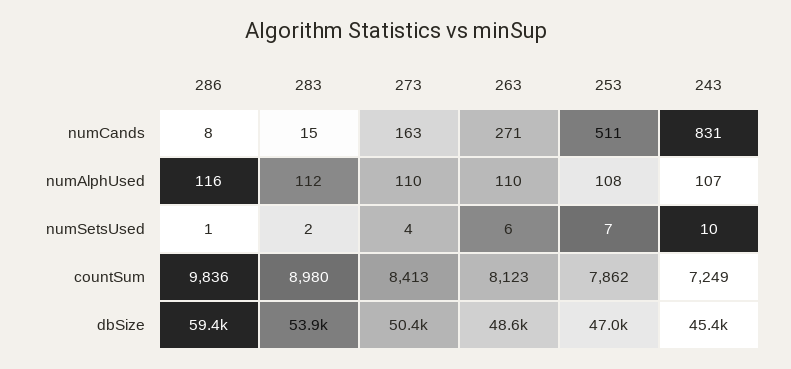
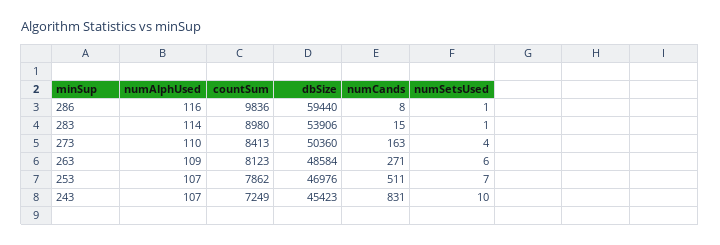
  {
    "286": {
      "numCands": 8,
      "numAlphUsed": 116,
      "numSetsUsed": 1,
      "countSum": 9836,
      "dbSize": 59440
    },
    "283": {
      "numCands": 15,
-     "numAlphUsed": 112,
+     "numAlphUsed": 114,
-     "numSetsUsed": 2,
+     "numSetsUsed": 1,
      "countSum": 8980,
      "dbSize": 53906
    },
    "273": {
      "numCands": 163,
      "numAlphUsed": 110,
      "numSetsUsed": 4,
      "countSum": 8413,
      "dbSize": 50360
    },
    "263": {
      "numCands": 271,
-     "numAlphUsed": 110,
+     "numAlphUsed": 109,
      "numSetsUsed": 6,
      "countSum": 8123,
      "dbSize": 48584
    },
    "253": {
      "numCands": 511,
-     "numAlphUsed": 108,
+     "numAlphUsed": 107,
      "numSetsUsed": 7,
      "countSum": 7862,
      "dbSize": 46976
    },
    "243": {
      "numCands": 831,
      "numAlphUsed": 107,
      "numSetsUsed": 10,
      "countSum": 7249,
      "dbSize": 45423
    }
  }

